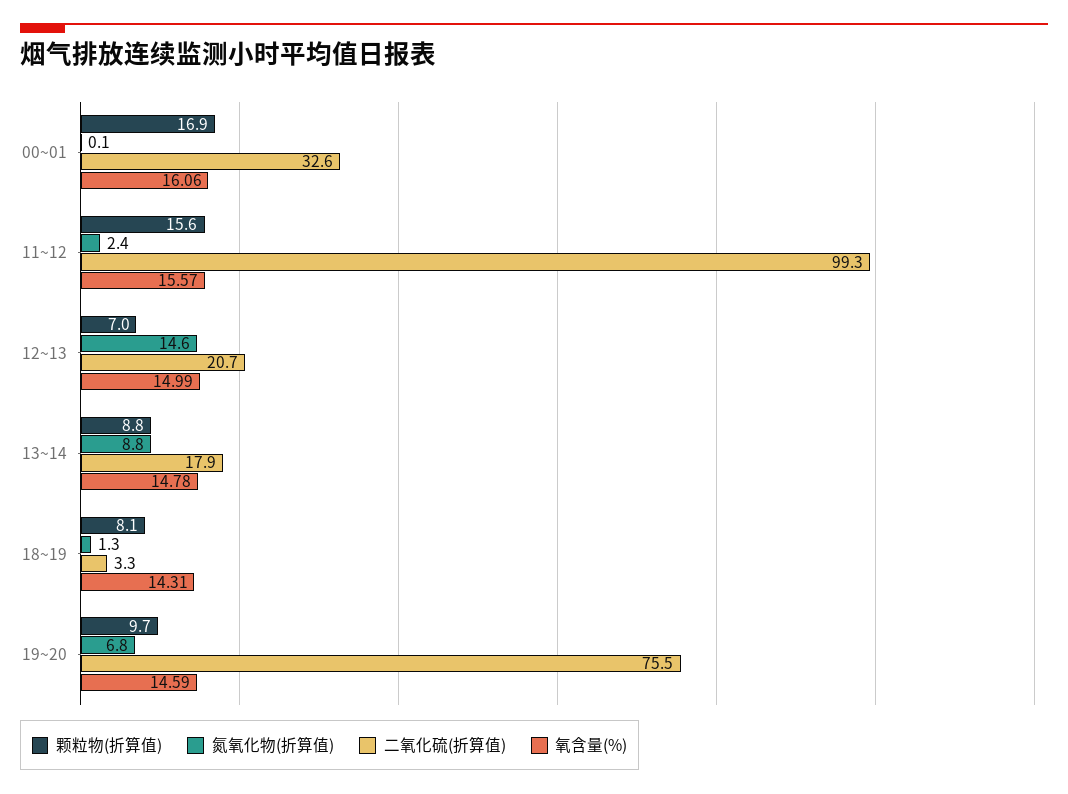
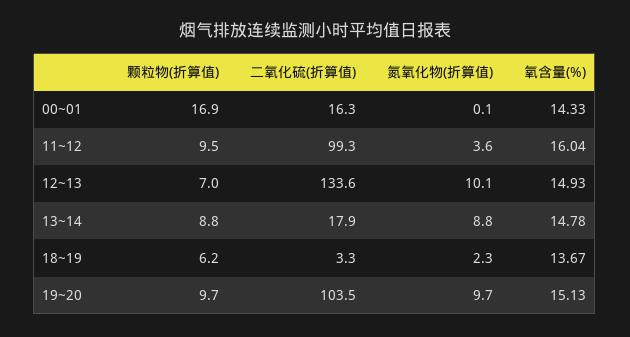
  {
    "颗粒物(折算值)": {
      "00~01": 16.9,
-     "11~12": 15.6,
+     "11~12": 9.5,
      "12~13": 7,
      "13~14": 8.8,
-     "18~19": 8.1,
+     "18~19": 6.2,
      "19~20": 9.7
    },
    "氮氧化物(折算值)": {
      "00~01": 0.1,
-     "11~12": 2.4,
+     "11~12": 3.6,
-     "12~13": 14.6,
+     "12~13": 10.1,
      "13~14": 8.8,
-     "18~19": 1.3,
+     "18~19": 2.3,
-     "19~20": 6.8
+     "19~20": 9.7
    },
    "二氧化硫(折算值)": {
-     "00~01": 32.6,
+     "00~01": 16.3,
      "11~12": 99.3,
-     "12~13": 20.7,
+     "12~13": 133.6,
      "13~14": 17.9,
      "18~19": 3.3,
-     "19~20": 75.5
+     "19~20": 103.5
    },
    "氧含量(%)": {
-     "00~01": 16.06,
+     "00~01": 14.33,
-     "11~12": 15.57,
+     "11~12": 16.04,
-     "12~13": 14.99,
+     "12~13": 14.93,
      "13~14": 14.78,
-     "18~19": 14.31,
+     "18~19": 13.67,
-     "19~20": 14.59
+     "19~20": 15.13
    }
  }

